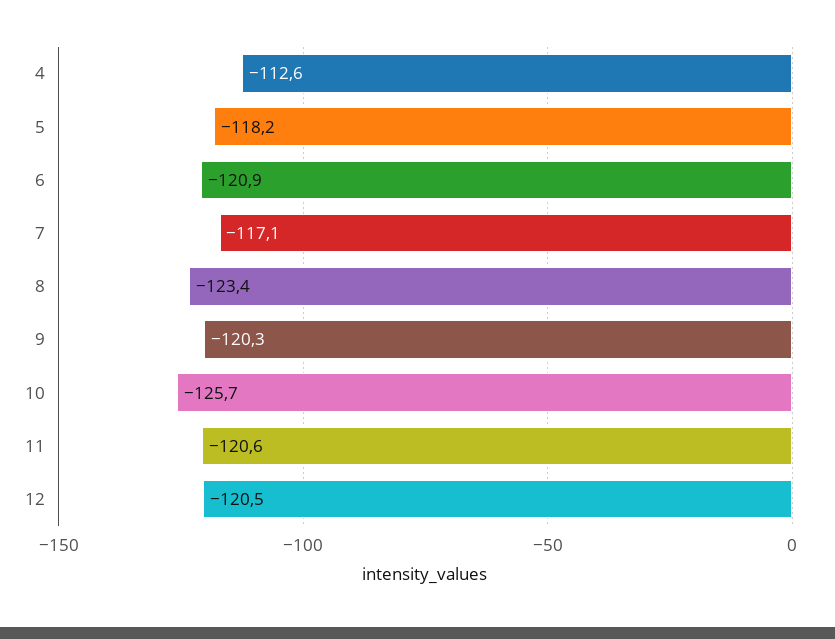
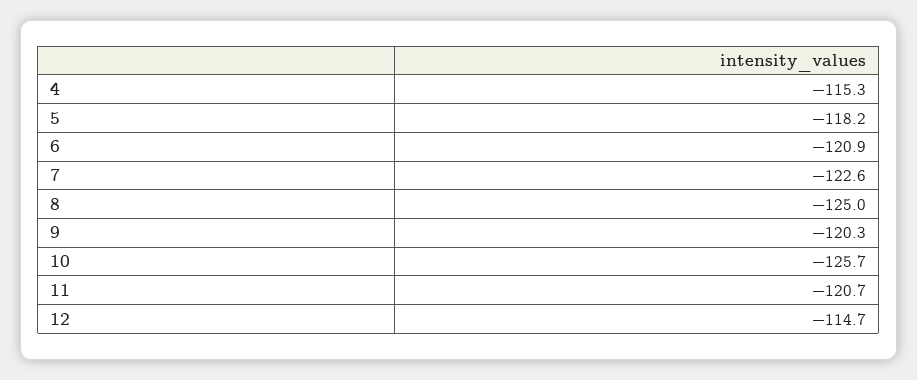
  {
-   "4": -112.6,
+   "4": -115.3,
    "5": -118.2,
    "6": -120.9,
-   "7": -117.1,
+   "7": -122.6,
-   "8": -123.4,
+   "8": -125,
    "9": -120.3,
    "10": -125.7,
-   "11": -120.6,
+   "11": -120.7,
-   "12": -120.5
+   "12": -114.7
  }

